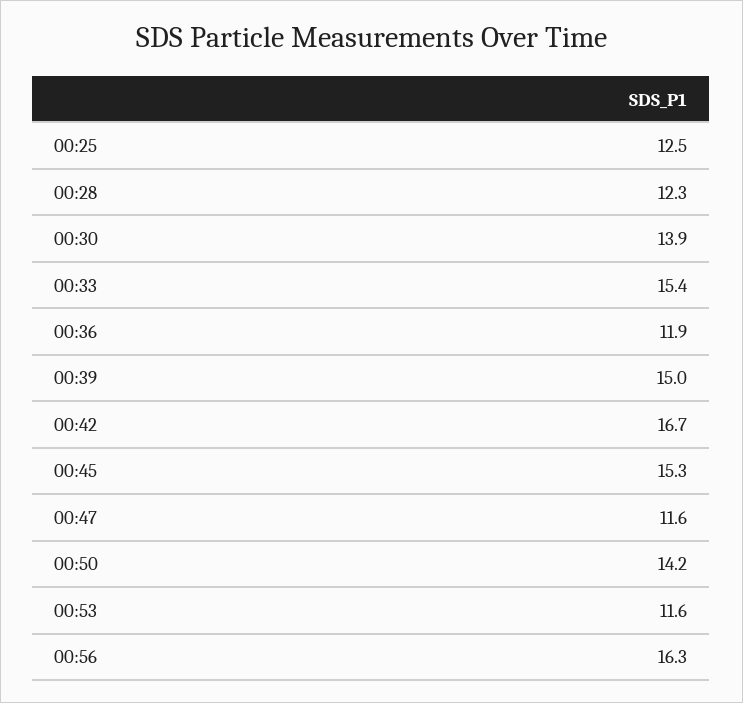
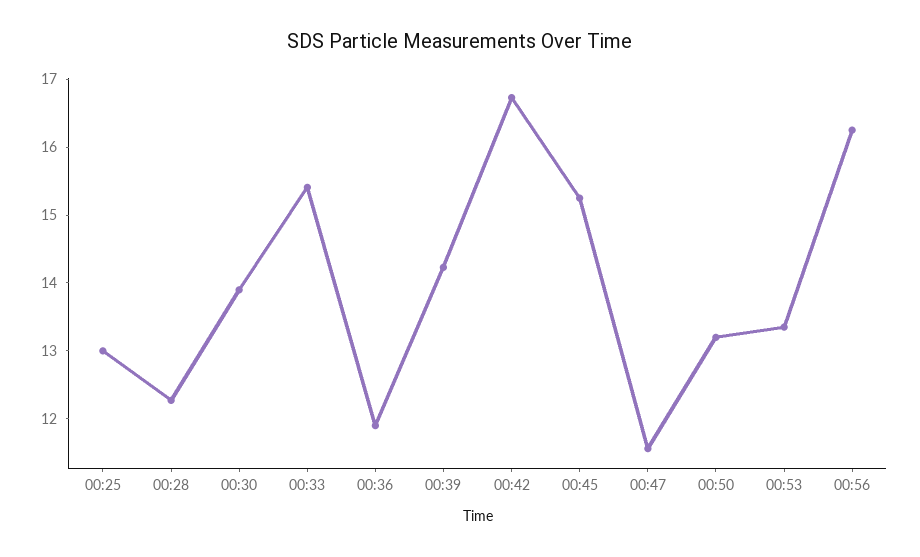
  {
-   "00:25": 12.5,
+   "00:25": 13,
    "00:28": 12.3,
    "00:30": 13.9,
    "00:33": 15.4,
    "00:36": 11.9,
-   "00:39": 15,
+   "00:39": 14.2,
    "00:42": 16.7,
    "00:45": 15.3,
    "00:47": 11.6,
-   "00:50": 14.2,
+   "00:50": 13.2,
-   "00:53": 11.6,
+   "00:53": 13.4,
    "00:56": 16.3
  }

